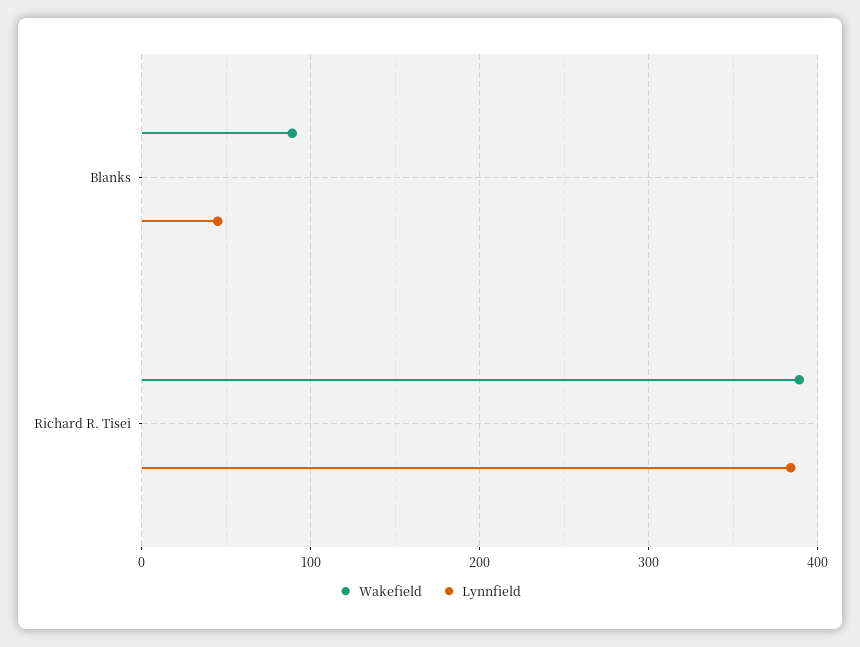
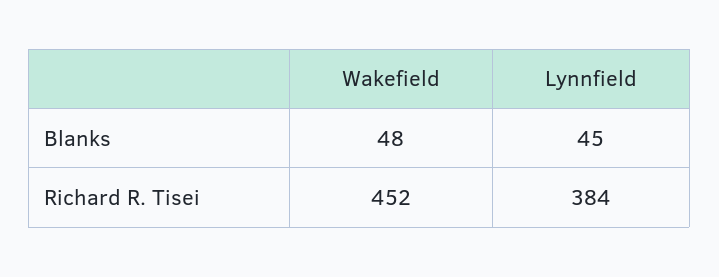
  {
    "Wakefield": {
-     "Blanks": 90,
+     "Blanks": 48,
-     "Richard R. Tisei": 390
+     "Richard R. Tisei": 452
    },
    "Lynnfield": {
      "Blanks": 45,
      "Richard R. Tisei": 384
    }
  }

